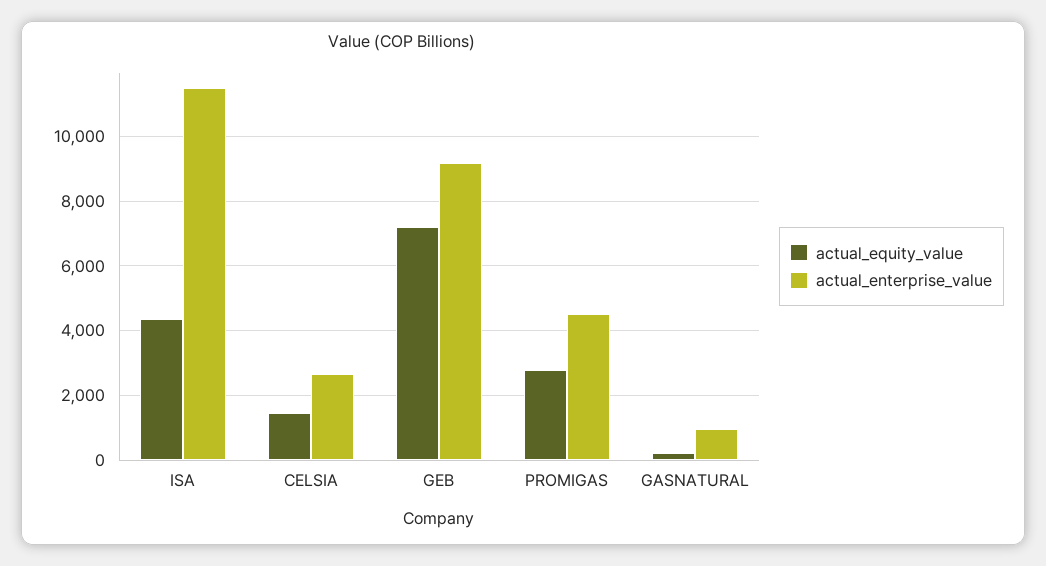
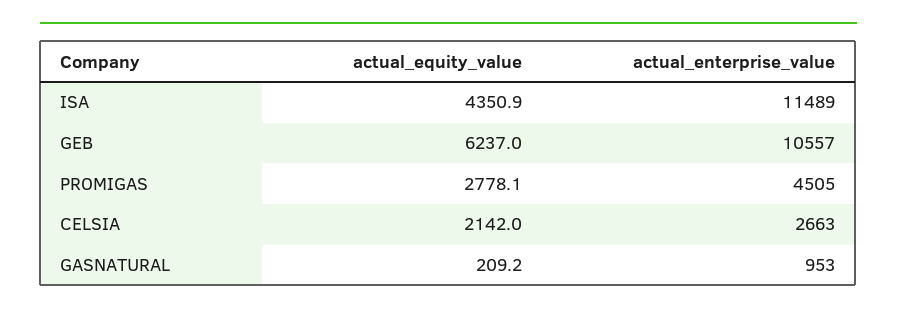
  {
    "actual_equity_value": {
      "ISA": 4350.9,
-     "CELSIA": 1400,
+     "CELSIA": 2142,
-     "GEB": 7200,
+     "GEB": 6237,
      "PROMIGAS": 2778.1,
      "GASNATURAL": 209.2
    },
    "actual_enterprise_value": {
      "ISA": 11489,
      "CELSIA": 2663,
-     "GEB": 9200,
+     "GEB": 10557,
      "PROMIGAS": 4505,
      "GASNATURAL": 953
    }
  }

